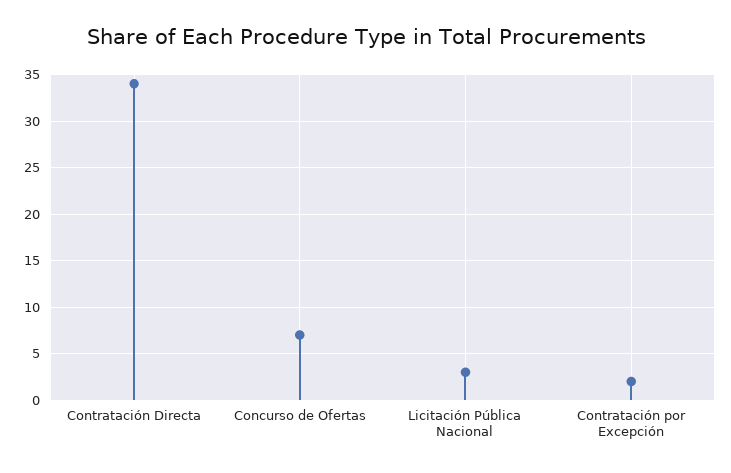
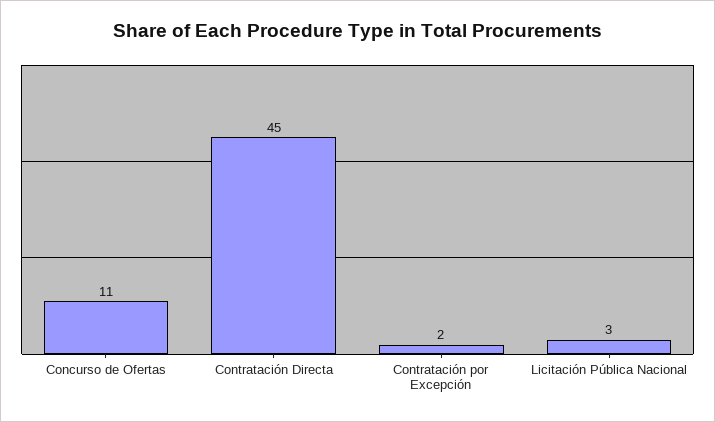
  {
-   "Contratación Directa": 34,
+   "Contratación Directa": 45,
-   "Concurso de Ofertas": 7,
+   "Concurso de Ofertas": 11,
    "Licitación Pública Nacional": 3,
    "Contratación por Excepción": 2
  }

